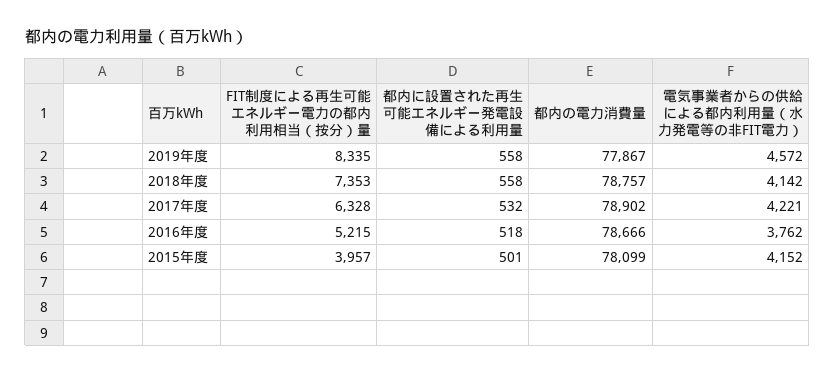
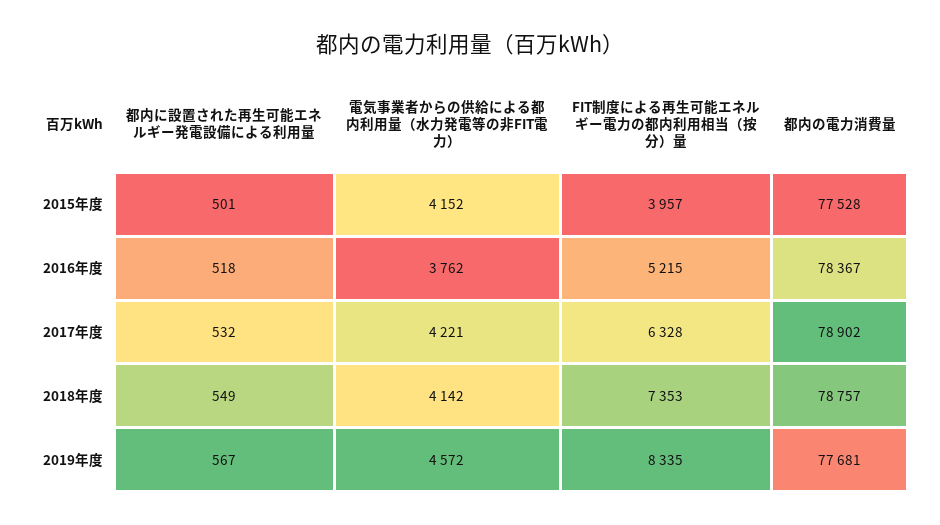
  {
    "FIT制度による再生可能エネルギー電力の都内利用相当（按分）量": {
      "2019年度": 8335,
      "2018年度": 7353,
      "2017年度": 6328,
      "2016年度": 5215,
      "2015年度": 3957
    },
    "都内に設置された再生可能エネルギー発電設備による利用量": {
-     "2019年度": 558,
+     "2019年度": 567,
-     "2018年度": 558,
+     "2018年度": 549,
      "2017年度": 532,
      "2016年度": 518,
      "2015年度": 501
    },
    "都内の電力消費量": {
-     "2019年度": 77867,
+     "2019年度": 77681,
      "2018年度": 78757,
      "2017年度": 78902,
-     "2016年度": 78666,
+     "2016年度": 78367,
-     "2015年度": 78099
+     "2015年度": 77528
    },
    "電気事業者からの供給による都内利用量（水力発電等の非FIT電力）": {
      "2019年度": 4572,
      "2018年度": 4142,
      "2017年度": 4221,
      "2016年度": 3762,
      "2015年度": 4152
    }
  }

